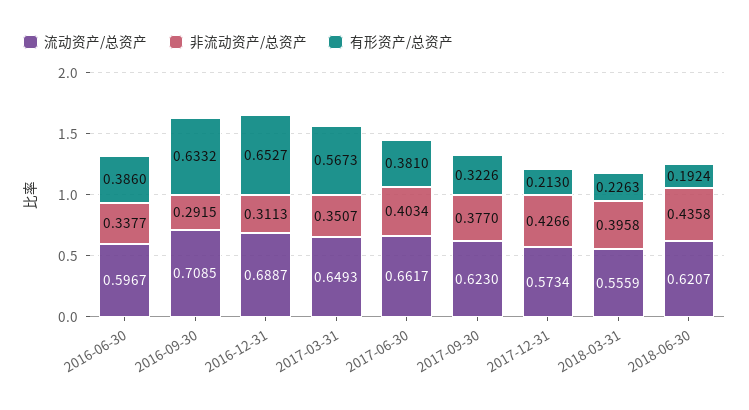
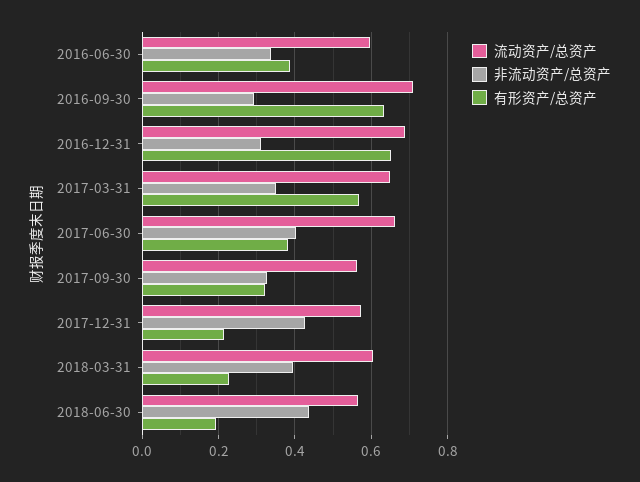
  {
    "流动资产/总资产": {
      "2016-06-30": 0.5967,
      "2016-09-30": 0.7085,
      "2016-12-31": 0.6887,
      "2017-03-31": 0.6493,
      "2017-06-30": 0.6617,
-     "2017-09-30": 0.623,
+     "2017-09-30": 0.56,
      "2017-12-31": 0.5734,
-     "2018-03-31": 0.5559,
+     "2018-03-31": 0.6,
-     "2018-06-30": 0.6207
+     "2018-06-30": 0.56
    },
    "非流动资产/总资产": {
      "2016-06-30": 0.3377,
      "2016-09-30": 0.2915,
      "2016-12-31": 0.3113,
      "2017-03-31": 0.3507,
      "2017-06-30": 0.4034,
-     "2017-09-30": 0.377,
+     "2017-09-30": 0.32,
      "2017-12-31": 0.4266,
      "2018-03-31": 0.3958,
      "2018-06-30": 0.4358
    },
    "有形资产/总资产": {
      "2016-06-30": 0.386,
      "2016-09-30": 0.6332,
      "2016-12-31": 0.6527,
      "2017-03-31": 0.5673,
      "2017-06-30": 0.381,
      "2017-09-30": 0.3226,
      "2017-12-31": 0.213,
      "2018-03-31": 0.2263,
      "2018-06-30": 0.1924
    }
  }

